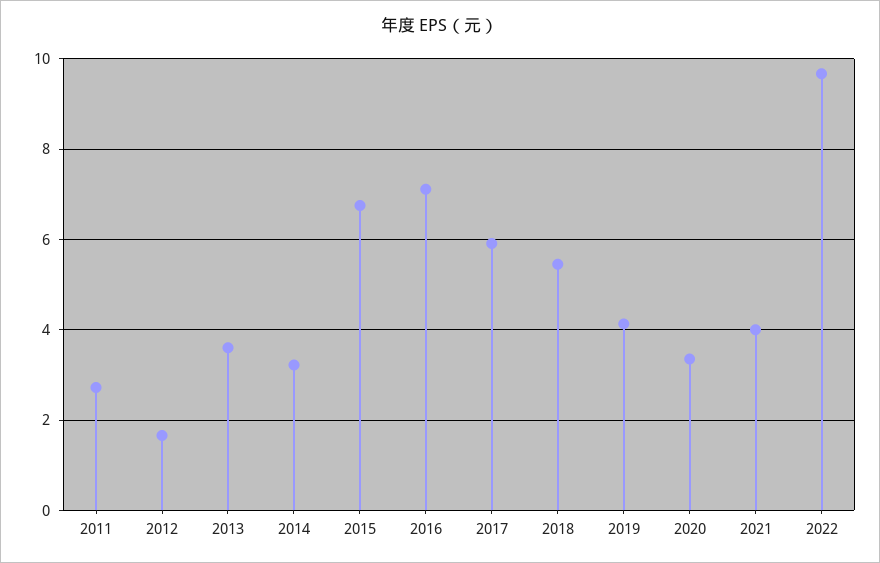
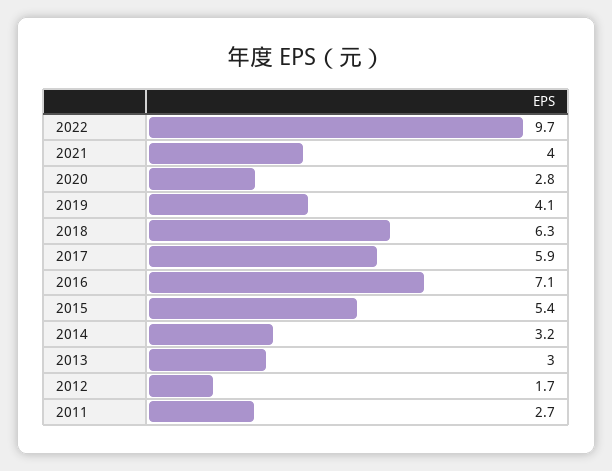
  {
    "2011": 2.7,
    "2012": 1.7,
-   "2013": 3.6,
+   "2013": 3,
    "2014": 3.2,
-   "2015": 6.8,
+   "2015": 5.4,
    "2016": 7.1,
    "2017": 5.9,
-   "2018": 5.4,
+   "2018": 6.3,
    "2019": 4.1,
-   "2020": 3.4,
+   "2020": 2.8,
    "2021": 4,
    "2022": 9.7
  }

